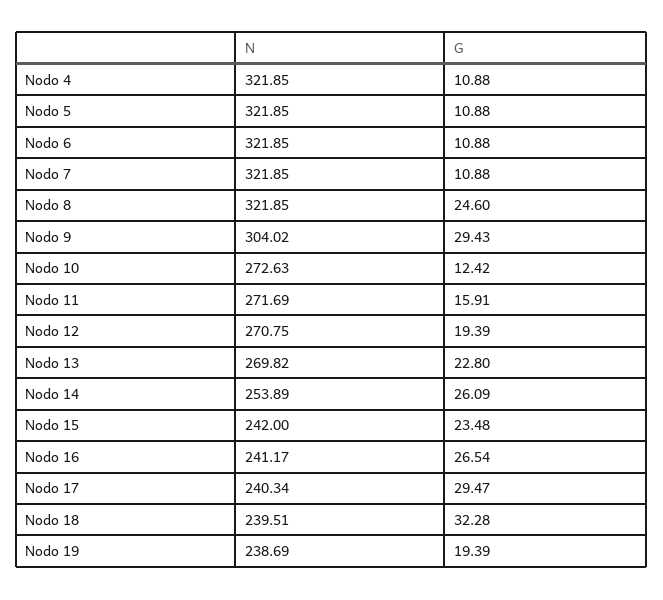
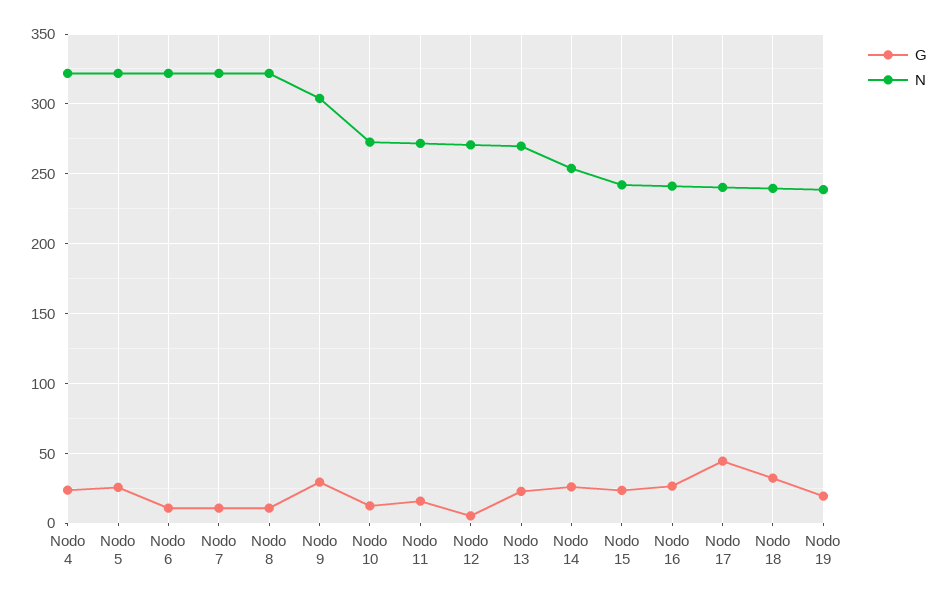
  {
    "N": {
      "Nodo 4": 321.85,
      "Nodo 5": 321.85,
      "Nodo 6": 321.85,
      "Nodo 7": 321.85,
      "Nodo 8": 321.85,
      "Nodo 9": 304.02,
      "Nodo 10": 272.63,
      "Nodo 11": 271.69,
      "Nodo 12": 270.75,
      "Nodo 13": 269.82,
      "Nodo 14": 253.89,
      "Nodo 15": 242,
      "Nodo 16": 241.17,
      "Nodo 17": 240.34,
      "Nodo 18": 239.51,
      "Nodo 19": 238.69
    },
    "G": {
-     "Nodo 4": 10.88,
+     "Nodo 4": 25,
-     "Nodo 5": 10.88,
+     "Nodo 5": 25,
      "Nodo 6": 10.88,
      "Nodo 7": 10.88,
-     "Nodo 8": 24.6,
+     "Nodo 8": 10,
      "Nodo 9": 29.43,
      "Nodo 10": 12.42,
      "Nodo 11": 15.91,
-     "Nodo 12": 19.39,
+     "Nodo 12": 5,
      "Nodo 13": 22.8,
      "Nodo 14": 26.09,
      "Nodo 15": 23.48,
      "Nodo 16": 26.54,
-     "Nodo 17": 29.47,
+     "Nodo 17": 45,
      "Nodo 18": 32.28,
      "Nodo 19": 19.39
    }
  }

